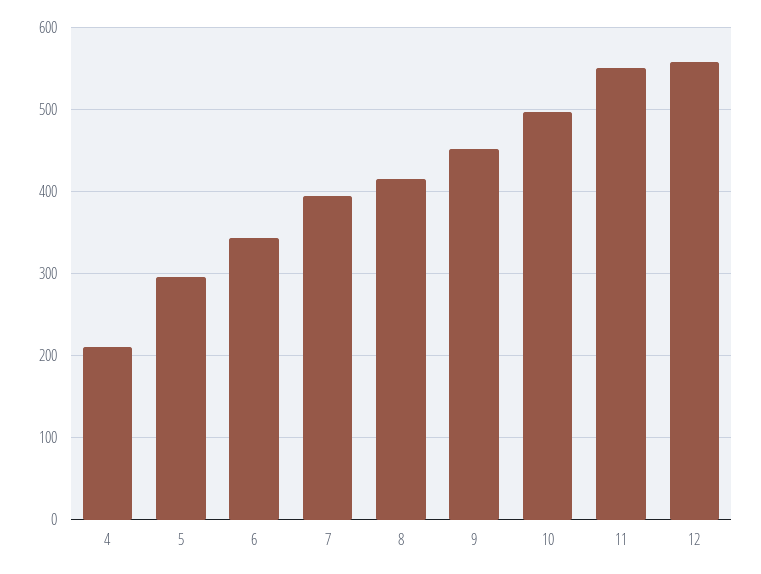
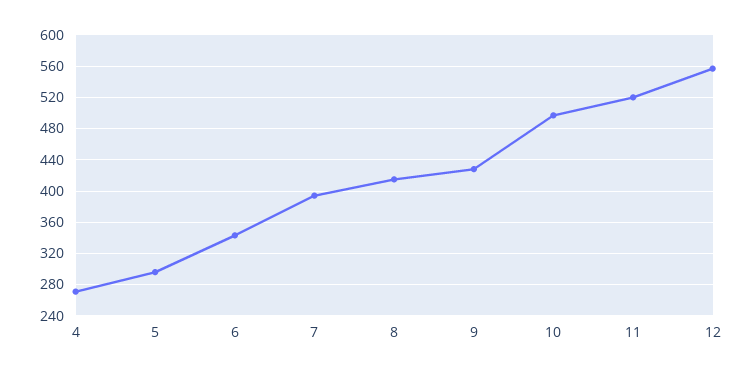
  {
-   "4": 210,
+   "4": 270,
    "5": 300,
    "6": 340,
    "7": 390,
    "8": 420,
-   "9": 450,
+   "9": 430,
    "10": 500,
-   "11": 550,
+   "11": 520,
    "12": 560
  }

